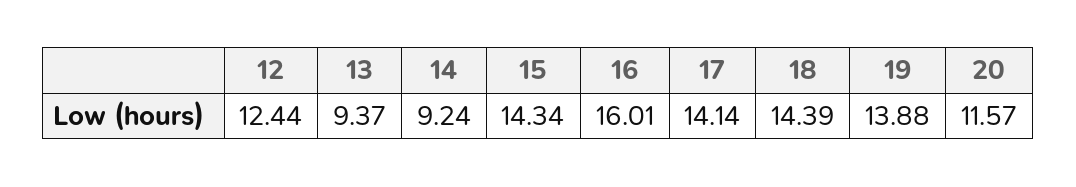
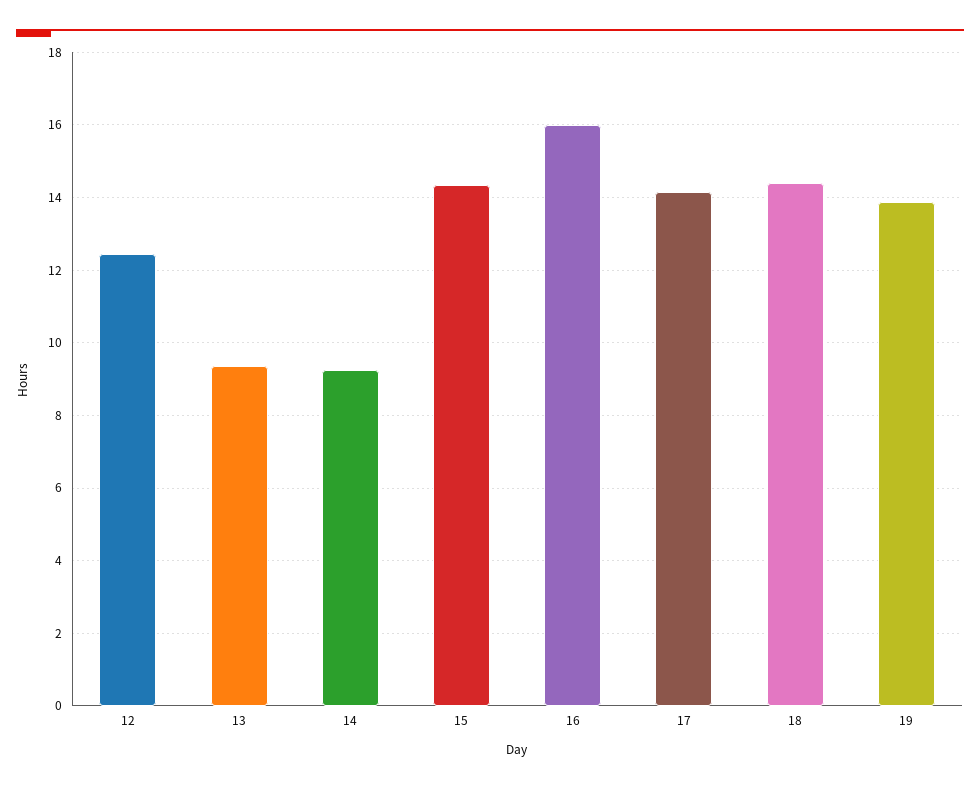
  {
    "12": 12.44,
    "13": 9.37,
    "14": 9.24,
    "15": 14.34,
    "16": 16.01,
    "17": 14.14,
    "18": 14.39,
-   "19": 13.88,
+   "19": 13.88
-   "20": 11.57
  }

